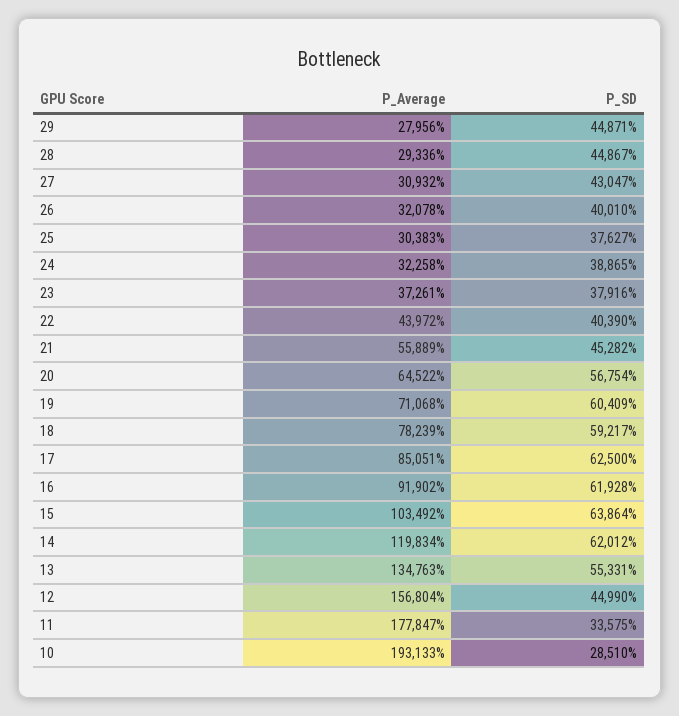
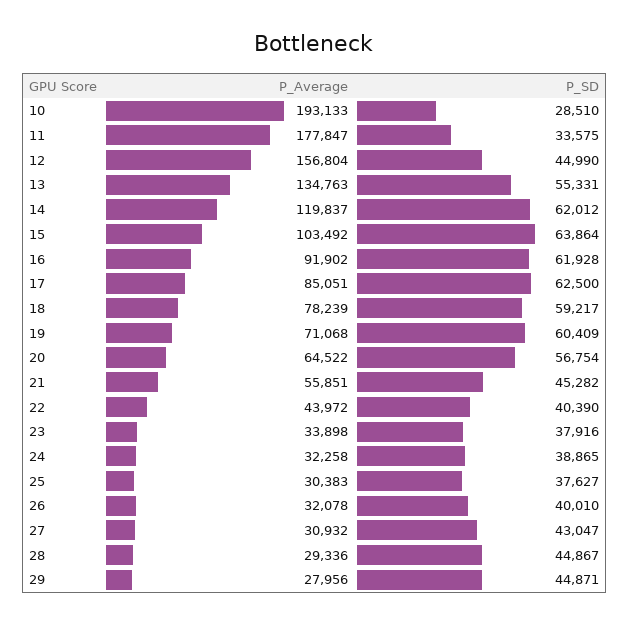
  {
    "P_Average": {
      "29": 27956,
      "28": 29336,
      "27": 30932,
      "26": 32078,
      "25": 30383,
      "24": 32258,
-     "23": 37261,
+     "23": 33898,
      "22": 43972,
-     "21": 55889,
+     "21": 55851,
      "20": 64522,
      "19": 71068,
      "18": 78239,
      "17": 85051,
      "16": 91902,
      "15": 103492,
-     "14": 119834,
+     "14": 119837,
      "13": 134763,
      "12": 156804,
      "11": 177847,
      "10": 193133
    },
    "P_SD": {
      "29": 44871,
      "28": 44867,
      "27": 43047,
      "26": 40010,
      "25": 37627,
      "24": 38865,
      "23": 37916,
      "22": 40390,
      "21": 45282,
      "20": 56754,
      "19": 60409,
      "18": 59217,
      "17": 62500,
      "16": 61928,
      "15": 63864,
      "14": 62012,
      "13": 55331,
      "12": 44990,
      "11": 33575,
      "10": 28510
    }
  }

